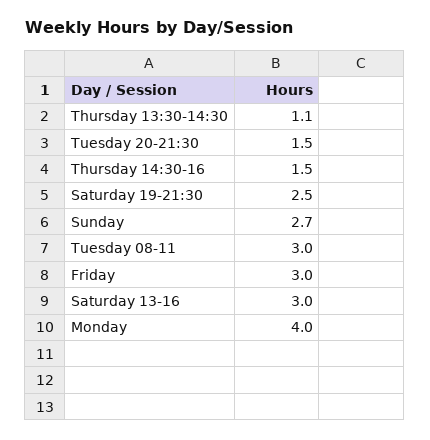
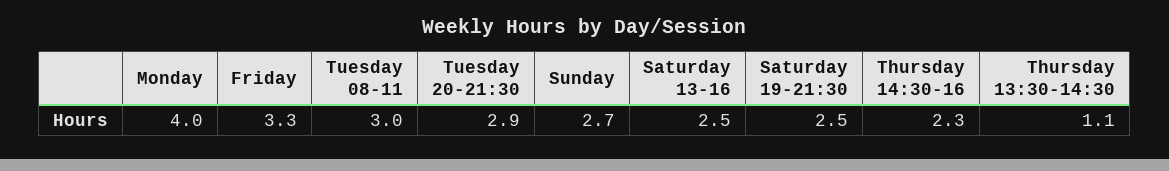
  {
    "Thursday 13:30-14:30": 1.1,
-   "Tuesday 20-21:30": 1.5,
+   "Tuesday 20-21:30": 2.9,
-   "Thursday 14:30-16": 1.5,
+   "Thursday 14:30-16": 2.3,
    "Saturday 19-21:30": 2.5,
    "Sunday": 2.7,
    "Tuesday 08-11": 3,
-   "Friday": 3,
+   "Friday": 3.3,
-   "Saturday 13-16": 3,
+   "Saturday 13-16": 2.5,
    "Monday": 4
  }

